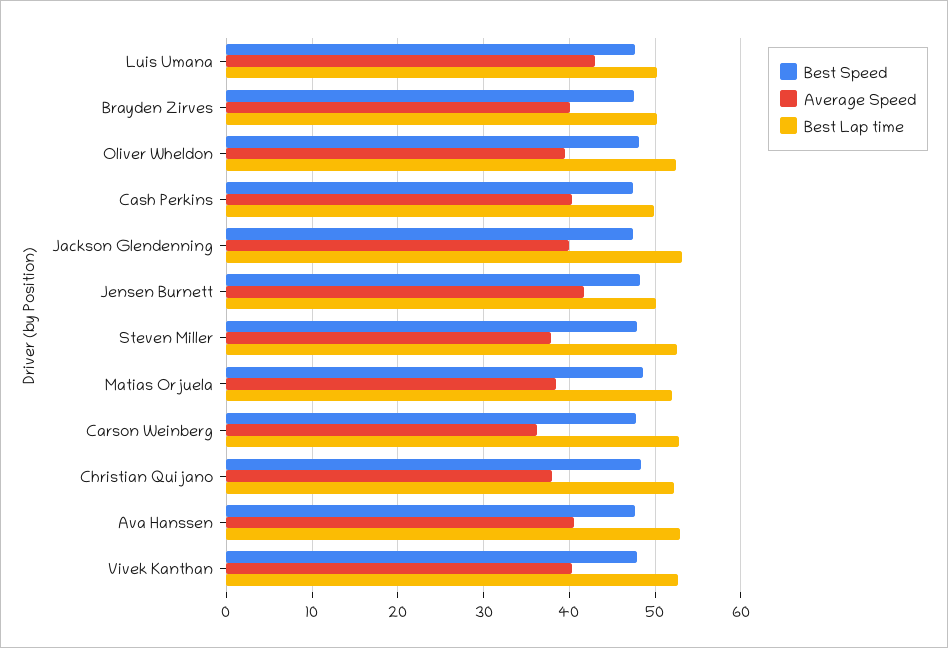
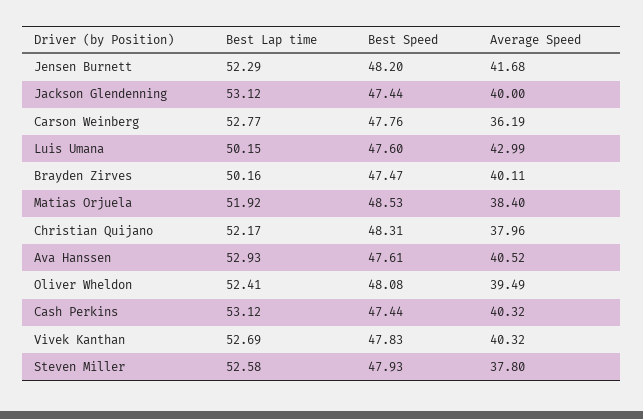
  {
    "Best Speed": {
      "Luis Umana": 47.6,
      "Brayden Zirves": 47.47,
      "Oliver Wheldon": 48.08,
      "Cash Perkins": 47.44,
      "Jackson Glendenning": 47.44,
      "Jensen Burnett": 48.2,
      "Steven Miller": 47.93,
      "Matias Orjuela": 48.53,
      "Carson Weinberg": 47.76,
      "Christian Quijano": 48.31,
      "Ava Hanssen": 47.61,
      "Vivek Kanthan": 47.83
    },
    "Average Speed": {
      "Luis Umana": 42.99,
      "Brayden Zirves": 40.11,
      "Oliver Wheldon": 39.49,
      "Cash Perkins": 40.32,
      "Jackson Glendenning": 40,
      "Jensen Burnett": 41.68,
      "Steven Miller": 37.8,
      "Matias Orjuela": 38.4,
      "Carson Weinberg": 36.19,
      "Christian Quijano": 37.96,
      "Ava Hanssen": 40.52,
      "Vivek Kanthan": 40.32
    },
    "Best Lap time": {
      "Luis Umana": 50.15,
      "Brayden Zirves": 50.16,
      "Oliver Wheldon": 52.41,
-     "Cash Perkins": 50,
+     "Cash Perkins": 53.12,
      "Jackson Glendenning": 53.12,
-     "Jensen Burnett": 50,
+     "Jensen Burnett": 52.29,
      "Steven Miller": 52.58,
      "Matias Orjuela": 51.92,
      "Carson Weinberg": 52.77,
      "Christian Quijano": 52.17,
      "Ava Hanssen": 52.93,
      "Vivek Kanthan": 52.69
    }
  }

